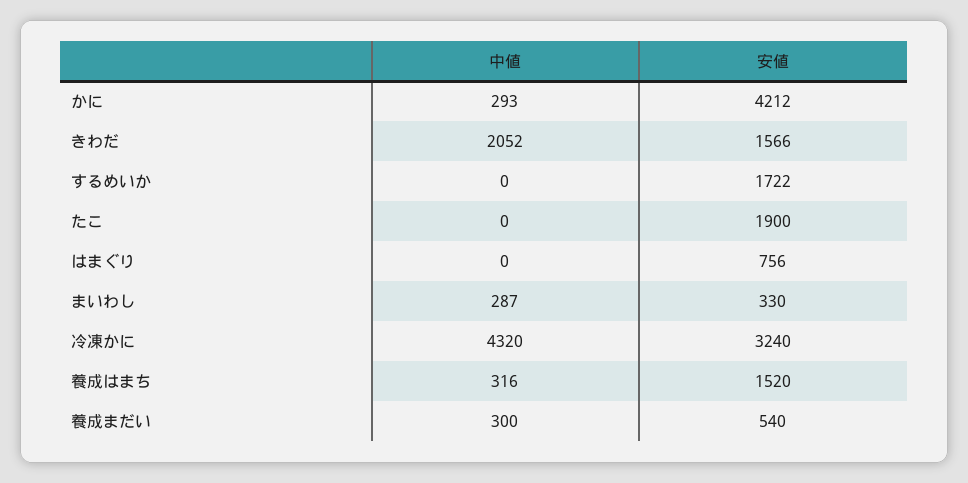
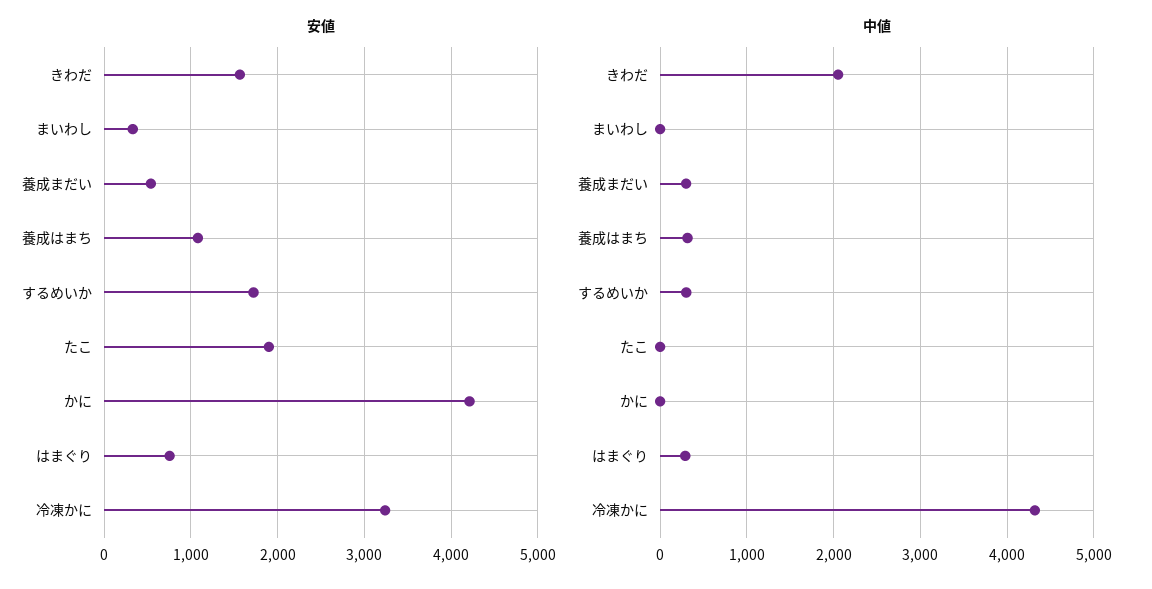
  {
    "中値": {
-     "かに": 293,
+     "かに": 0,
      "きわだ": 2052,
-     "するめいか": 0,
+     "するめいか": 300,
      "たこ": 0,
-     "はまぐり": 0,
+     "はまぐり": 300,
-     "まいわし": 287,
+     "まいわし": 0,
      "冷凍かに": 4320,
      "養成はまち": 316,
      "養成まだい": 300
    },
    "安値": {
      "かに": 4212,
      "きわだ": 1566,
      "するめいか": 1722,
      "たこ": 1900,
      "はまぐり": 756,
      "まいわし": 330,
      "冷凍かに": 3240,
-     "養成はまち": 1520,
+     "養成はまち": 1100,
      "養成まだい": 540
    }
  }

